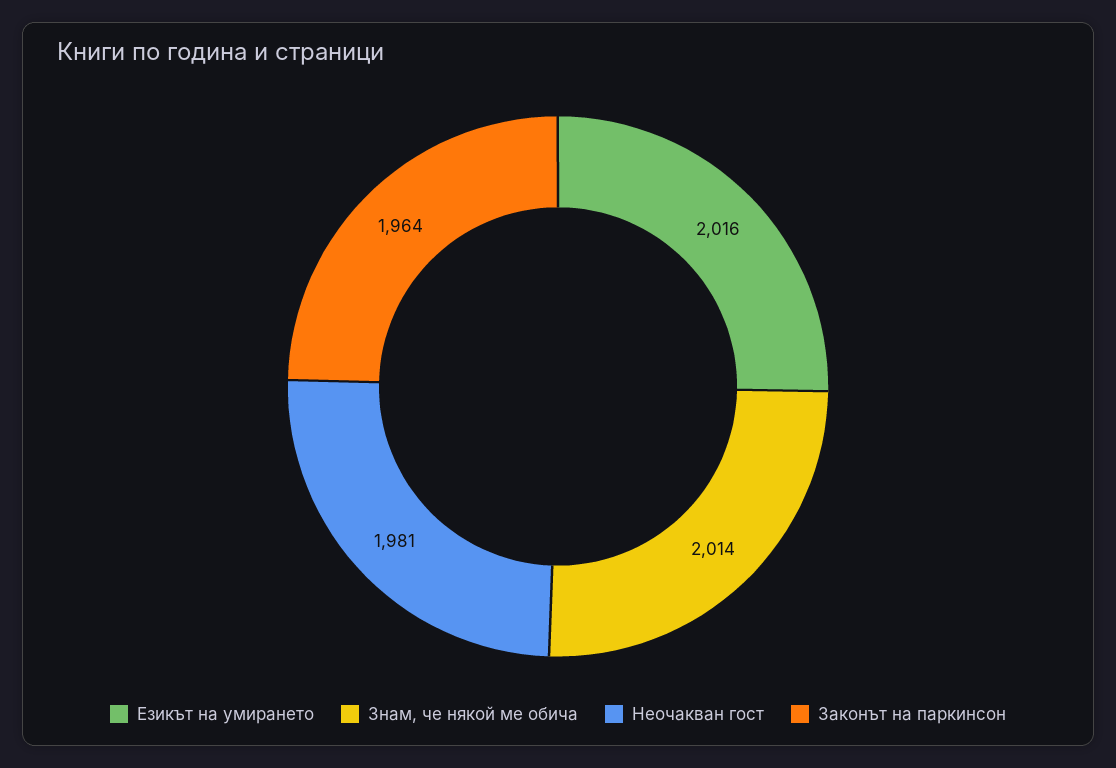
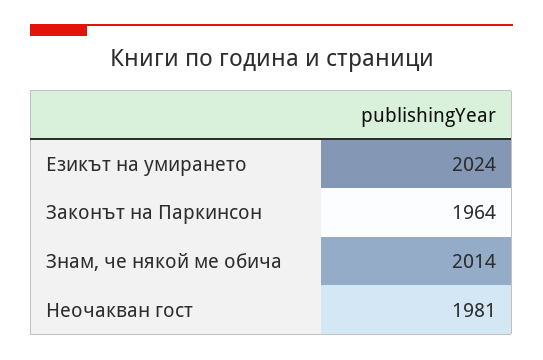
  {
-   "Езикът на умирането": 2016,
+   "Езикът на умирането": 2024,
    "Знам, че някой ме обича": 2014,
    "Неочакван гост": 1981,
    "Законът на паркинсон": 1964
  }

